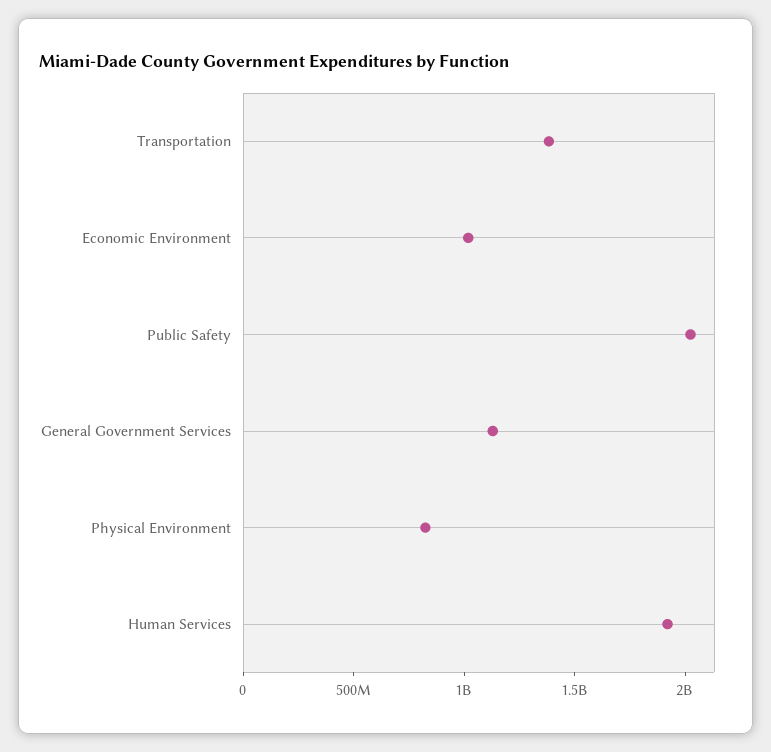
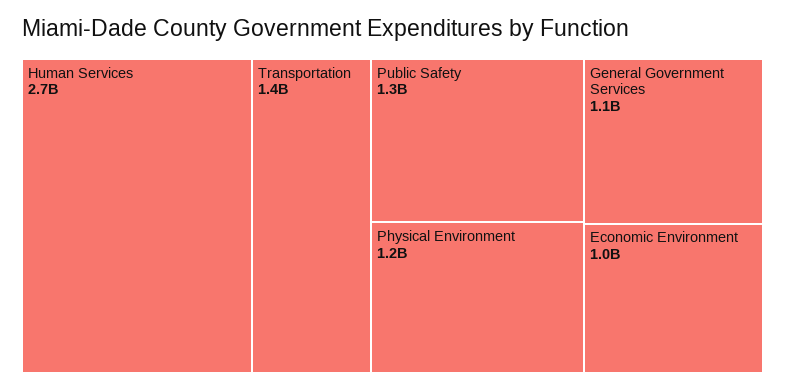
  {
    "Transportation": 1400000000,
    "Economic Environment": 1000000000,
-   "Public Safety": 2000000000,
+   "Public Safety": 1300000000,
    "General Government Services": 1100000000,
-   "Physical Environment": 800000000,
+   "Physical Environment": 1200000000,
-   "Human Services": 1900000000
+   "Human Services": 2700000000
  }

